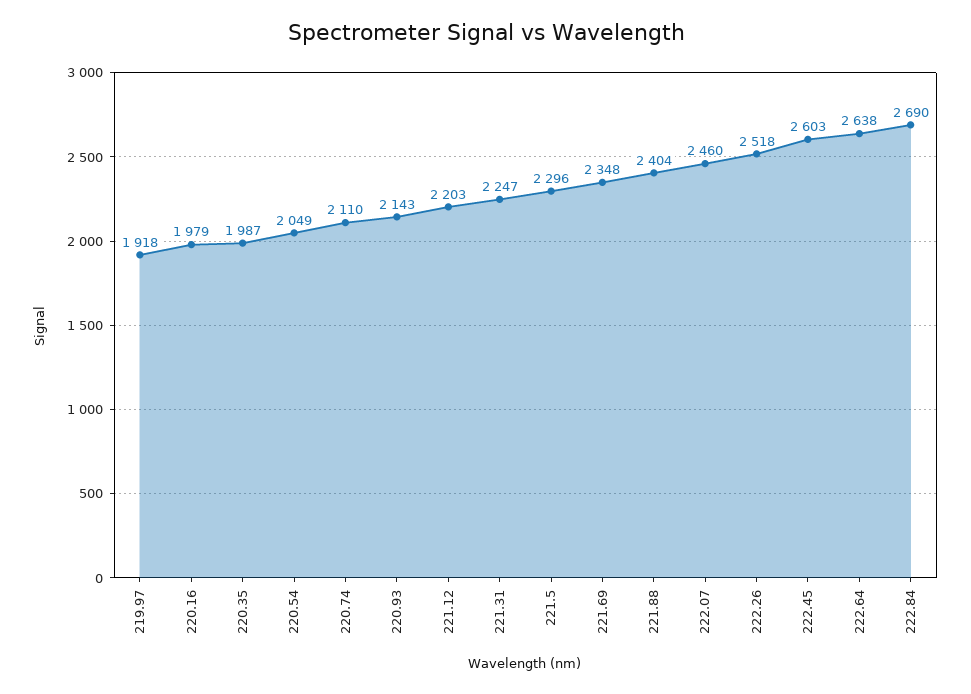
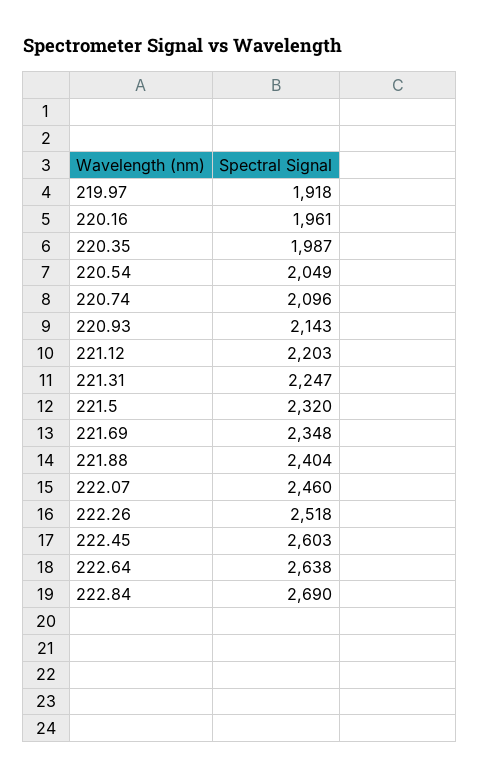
  {
    "219.97": 1918,
-   "220.16": 1979,
+   "220.16": 1961,
    "220.35": 1987,
    "220.54": 2049,
-   "220.74": 2110,
+   "220.74": 2096,
    "220.93": 2143,
    "221.12": 2203,
    "221.31": 2247,
-   "221.5": 2296,
+   "221.5": 2320,
    "221.69": 2348,
    "221.88": 2404,
    "222.07": 2460,
    "222.26": 2518,
    "222.45": 2603,
    "222.64": 2638,
    "222.84": 2690
  }

